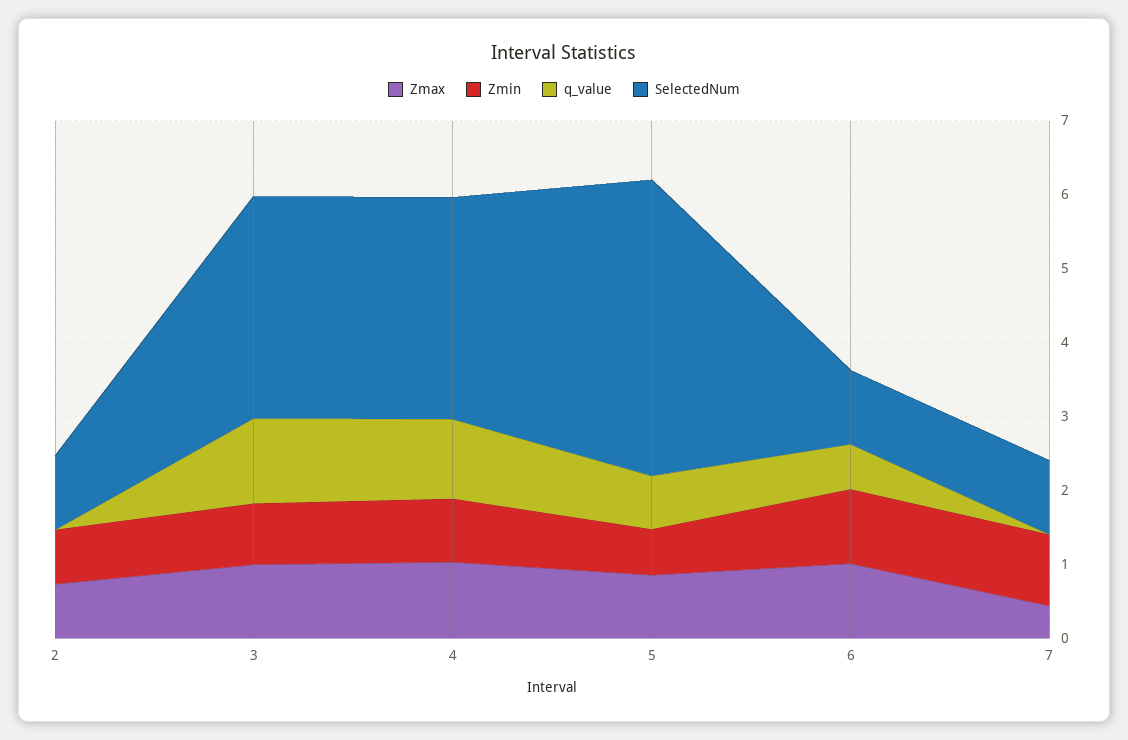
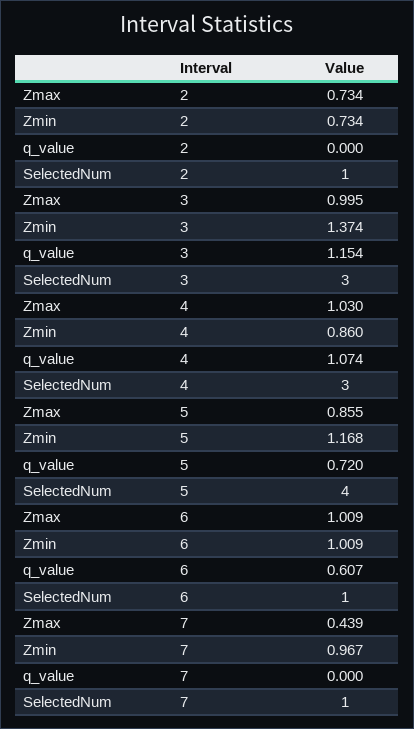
  {
    "Zmax": {
      "2": 0.734,
      "3": 0.995,
      "4": 1.03,
      "5": 0.855,
      "6": 1.009,
      "7": 0.439
    },
    "Zmin": {
      "2": 0.734,
-     "3": 0.8,
+     "3": 1.374,
      "4": 0.86,
-     "5": 0.6,
+     "5": 1.168,
      "6": 1.009,
      "7": 0.967
    },
    "q_value": {
      "2": 0,
      "3": 1.154,
      "4": 1.074,
      "5": 0.72,
      "6": 0.607,
      "7": 0
    },
    "SelectedNum": {
      "2": 1,
      "3": 3,
      "4": 3,
      "5": 4,
      "6": 1,
      "7": 1
    }
  }

